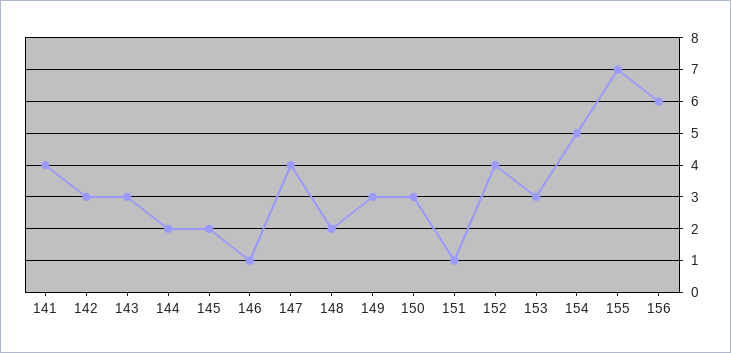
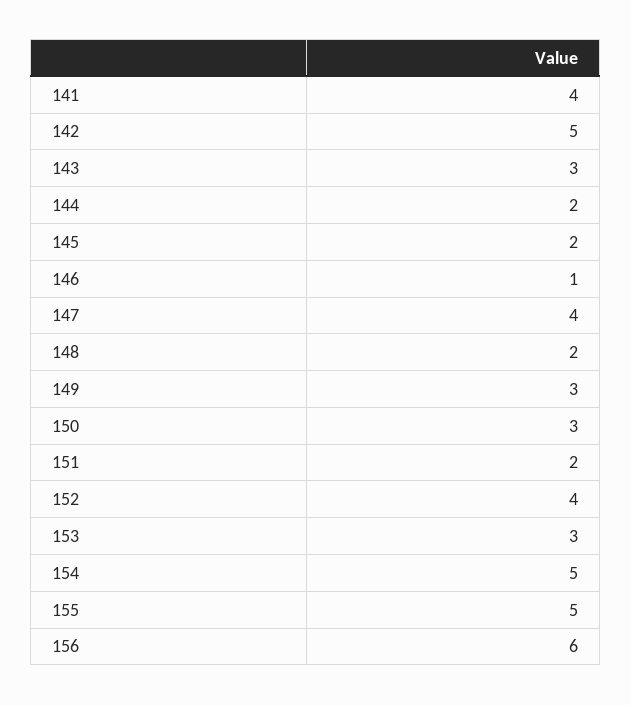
  {
    "141": 4,
-   "142": 3,
+   "142": 5,
    "143": 3,
    "144": 2,
    "145": 2,
    "146": 1,
    "147": 4,
    "148": 2,
    "149": 3,
    "150": 3,
-   "151": 1,
+   "151": 2,
    "152": 4,
    "153": 3,
    "154": 5,
-   "155": 7,
+   "155": 5,
    "156": 6
  }

